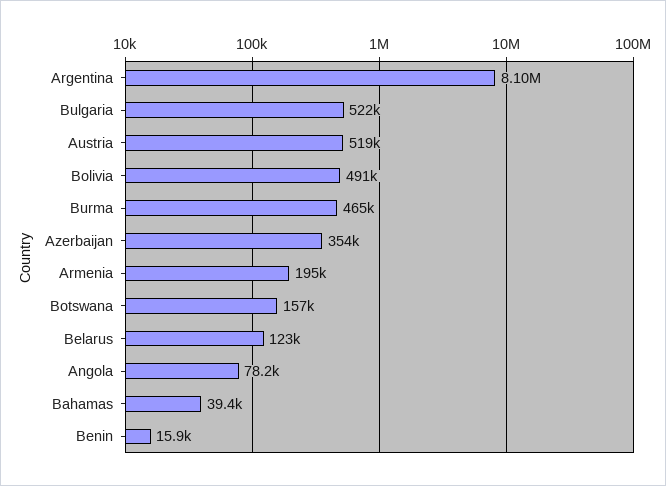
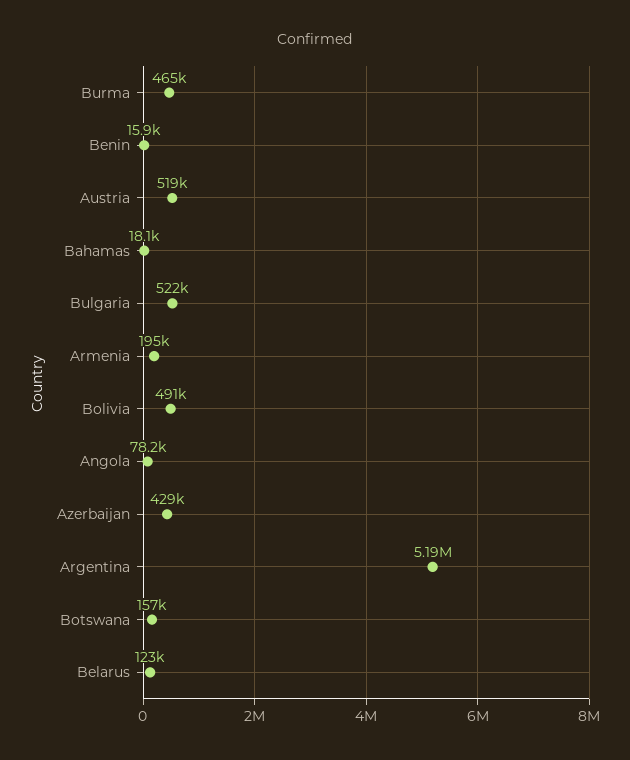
  {
-   "Argentina": 8100000,
+   "Argentina": 5190000,
    "Bulgaria": 522000,
    "Austria": 519000,
    "Bolivia": 491000,
    "Burma": 465000,
-   "Azerbaijan": 354000,
+   "Azerbaijan": 429000,
    "Armenia": 195000,
    "Botswana": 157000,
    "Belarus": 123000,
    "Angola": 78200,
-   "Bahamas": 39400,
+   "Bahamas": 18100,
    "Benin": 15900
  }

